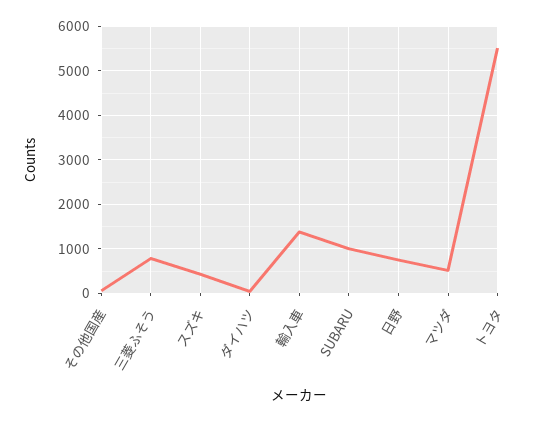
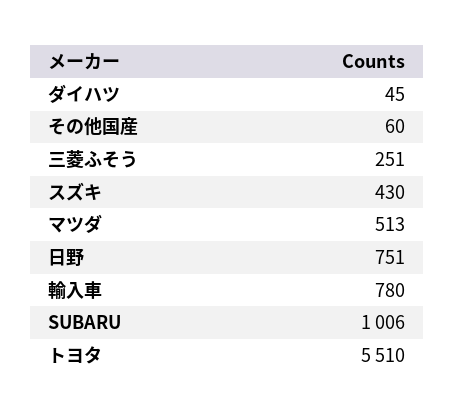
  {
    "その他国産": 60,
-   "三菱ふそう": 800,
+   "三菱ふそう": 251,
    "スズキ": 430,
    "ダイハツ": 45,
-   "輸入車": 1400,
+   "輸入車": 780,
    "SUBARU": 1006,
    "日野": 751,
    "マツダ": 513,
    "トヨタ": 5510
  }

